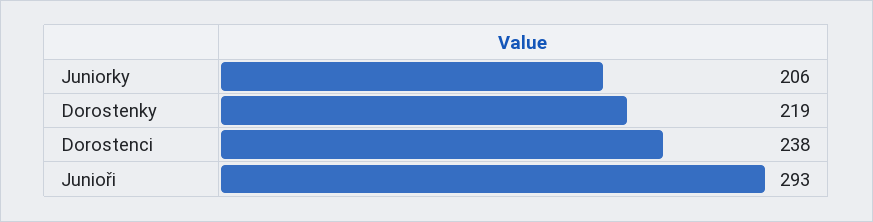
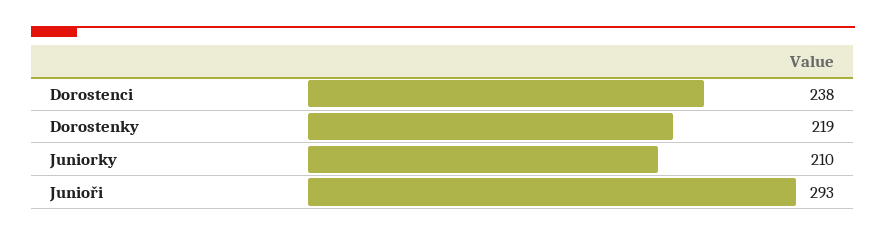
  {
-   "Juniorky": 206,
+   "Juniorky": 210,
    "Dorostenky": 219,
    "Dorostenci": 238,
    "Junioři": 293
  }

